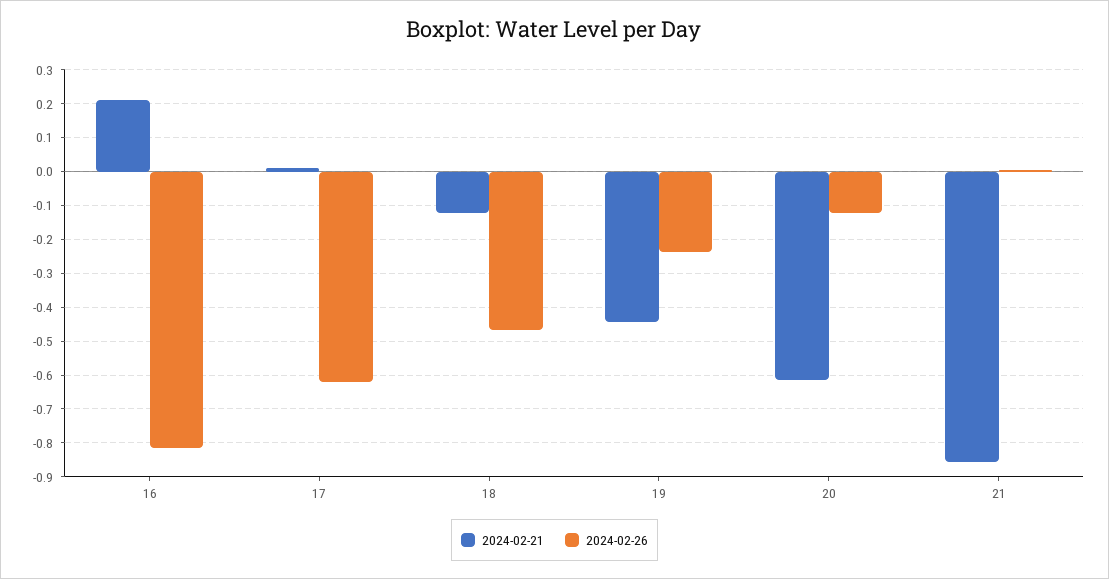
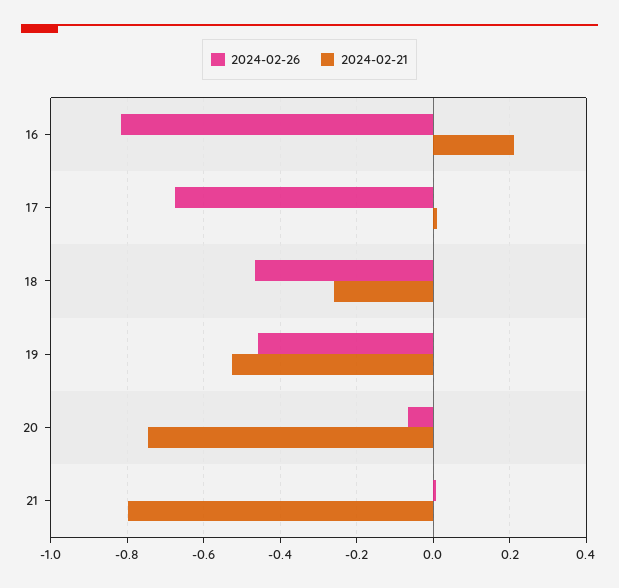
  {
    "2024-02-21": {
      "16": 0.22,
      "17": 0.02,
-     "18": -0.12,
+     "18": -0.26,
-     "19": -0.44,
+     "19": -0.52,
-     "20": -0.62,
+     "20": -0.74,
-     "21": -0.86
+     "21": -0.8
    },
    "2024-02-26": {
      "16": -0.82,
-     "17": -0.62,
+     "17": -0.68,
      "18": -0.46,
-     "19": -0.24,
+     "19": -0.46,
-     "20": -0.12,
+     "20": -0.06,
      "21": 0
    }
  }

